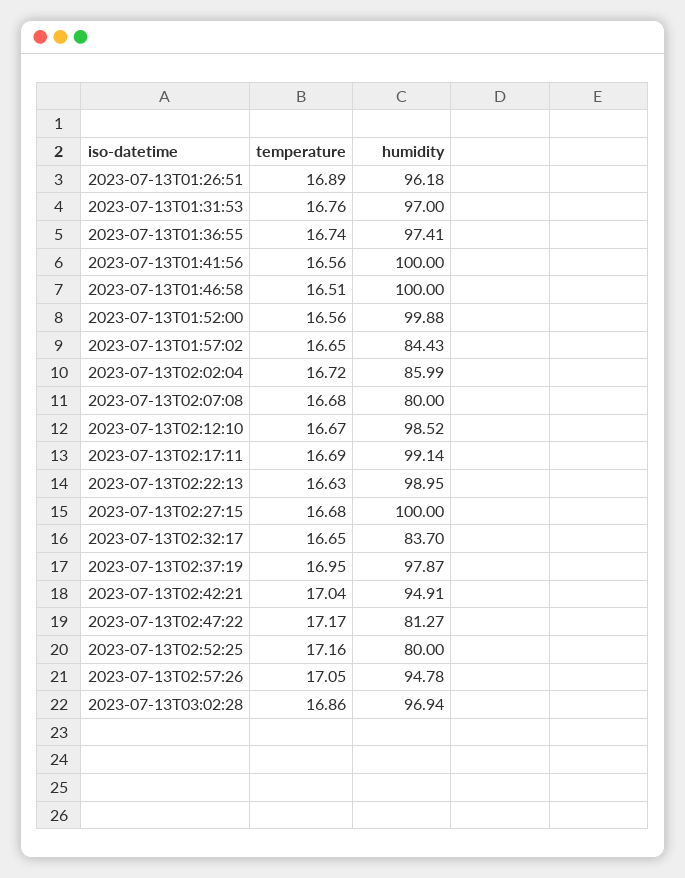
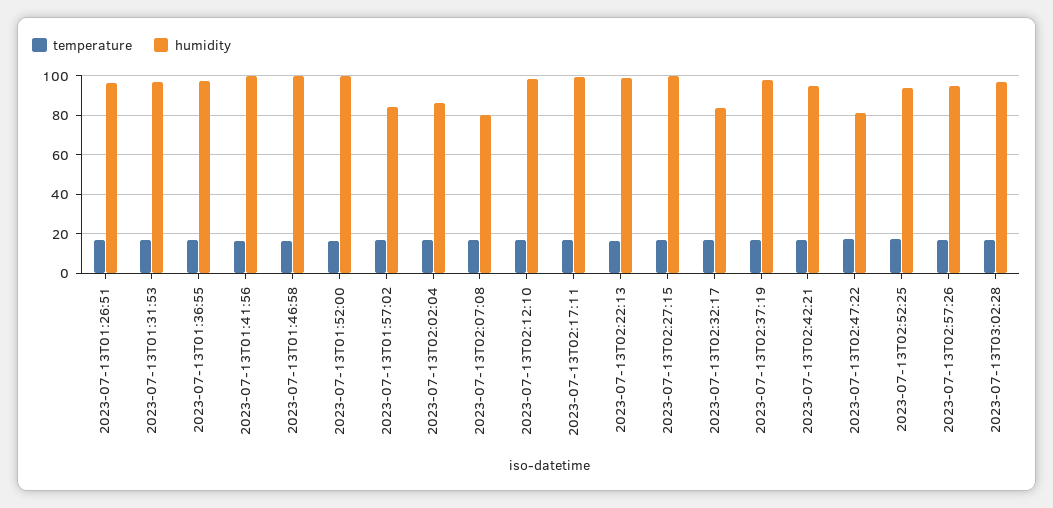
  {
    "temperature": {
      "2023-07-13T01:26:51": 16.89,
      "2023-07-13T01:31:53": 16.76,
      "2023-07-13T01:36:55": 16.74,
      "2023-07-13T01:41:56": 16.56,
      "2023-07-13T01:46:58": 16.51,
      "2023-07-13T01:52:00": 16.56,
      "2023-07-13T01:57:02": 16.65,
      "2023-07-13T02:02:04": 16.72,
      "2023-07-13T02:07:08": 16.68,
      "2023-07-13T02:12:10": 16.67,
      "2023-07-13T02:17:11": 16.69,
      "2023-07-13T02:22:13": 16.63,
      "2023-07-13T02:27:15": 16.68,
      "2023-07-13T02:32:17": 16.65,
      "2023-07-13T02:37:19": 16.95,
      "2023-07-13T02:42:21": 17.04,
      "2023-07-13T02:47:22": 17.17,
      "2023-07-13T02:52:25": 17.16,
      "2023-07-13T02:57:26": 17.05,
      "2023-07-13T03:02:28": 16.86
    },
    "humidity": {
      "2023-07-13T01:26:51": 96.18,
      "2023-07-13T01:31:53": 97,
      "2023-07-13T01:36:55": 97.41,
      "2023-07-13T01:41:56": 100,
      "2023-07-13T01:46:58": 100,
      "2023-07-13T01:52:00": 99.88,
      "2023-07-13T01:57:02": 84.43,
      "2023-07-13T02:02:04": 85.99,
      "2023-07-13T02:07:08": 80,
      "2023-07-13T02:12:10": 98.52,
      "2023-07-13T02:17:11": 99.14,
      "2023-07-13T02:22:13": 98.95,
      "2023-07-13T02:27:15": 100,
      "2023-07-13T02:32:17": 83.7,
      "2023-07-13T02:37:19": 97.87,
      "2023-07-13T02:42:21": 94.91,
      "2023-07-13T02:47:22": 81.27,
-     "2023-07-13T02:52:25": 80,
+     "2023-07-13T02:52:25": 95,
      "2023-07-13T02:57:26": 94.78,
      "2023-07-13T03:02:28": 96.94
    }
  }

